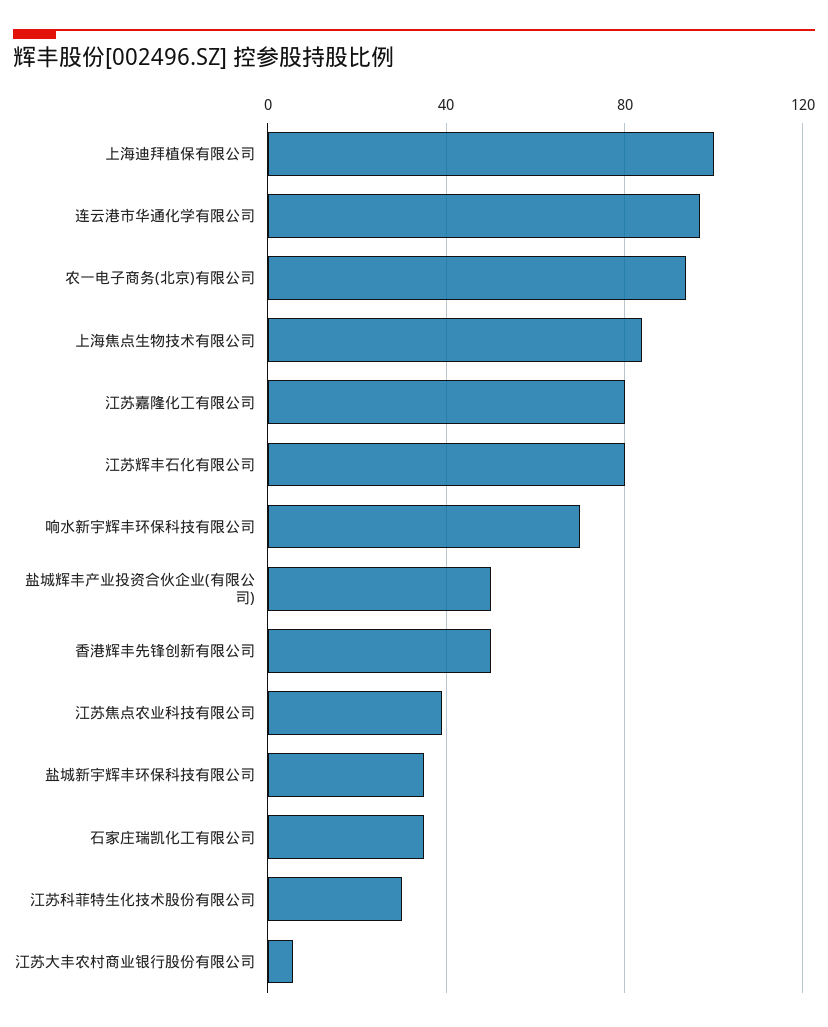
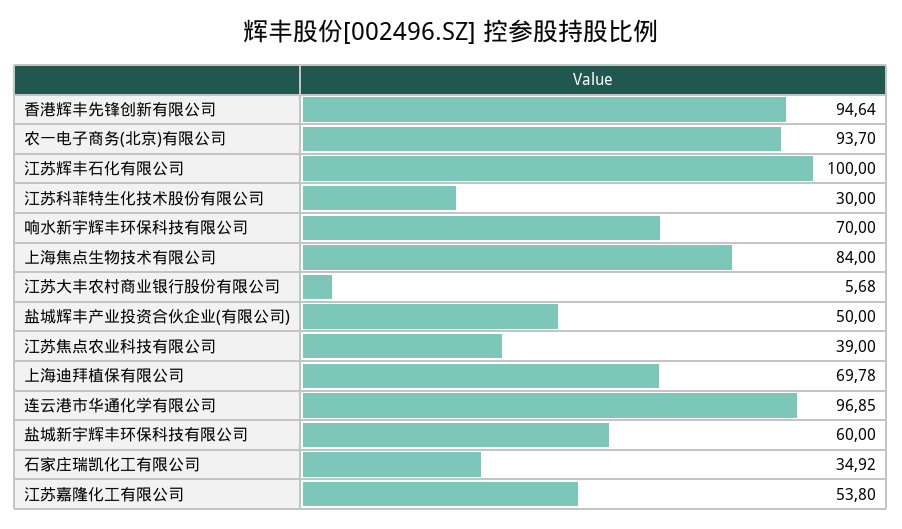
  {
-   "上海迪拜植保有限公司": 100,
+   "上海迪拜植保有限公司": 69.78,
    "连云港市华通化学有限公司": 96.85,
    "农一电子商务(北京)有限公司": 93.7,
    "上海焦点生物技术有限公司": 84,
-   "江苏嘉隆化工有限公司": 80,
+   "江苏嘉隆化工有限公司": 53.8,
-   "江苏辉丰石化有限公司": 80,
+   "江苏辉丰石化有限公司": 100,
    "响水新宇辉丰环保科技有限公司": 70,
    "盐城辉丰产业投资合伙企业(有限公司)": 50,
-   "香港辉丰先锋创新有限公司": 50,
+   "香港辉丰先锋创新有限公司": 94.64,
    "江苏焦点农业科技有限公司": 39,
-   "盐城新宇辉丰环保科技有限公司": 35,
+   "盐城新宇辉丰环保科技有限公司": 60,
    "石家庄瑞凯化工有限公司": 34.92,
    "江苏科菲特生化技术股份有限公司": 30,
    "江苏大丰农村商业银行股份有限公司": 5.68
  }

